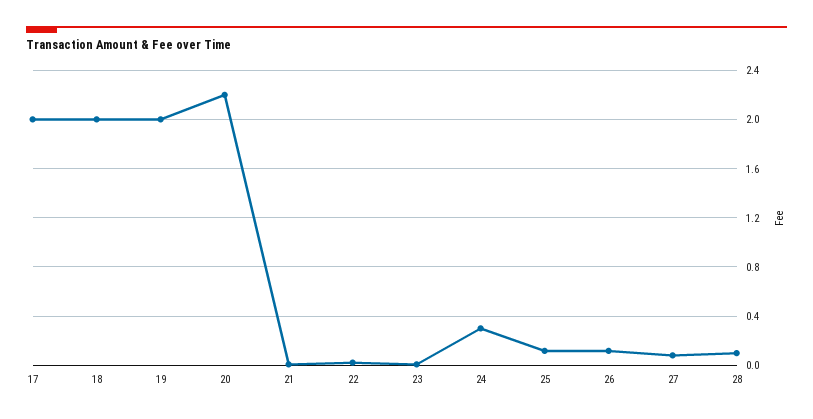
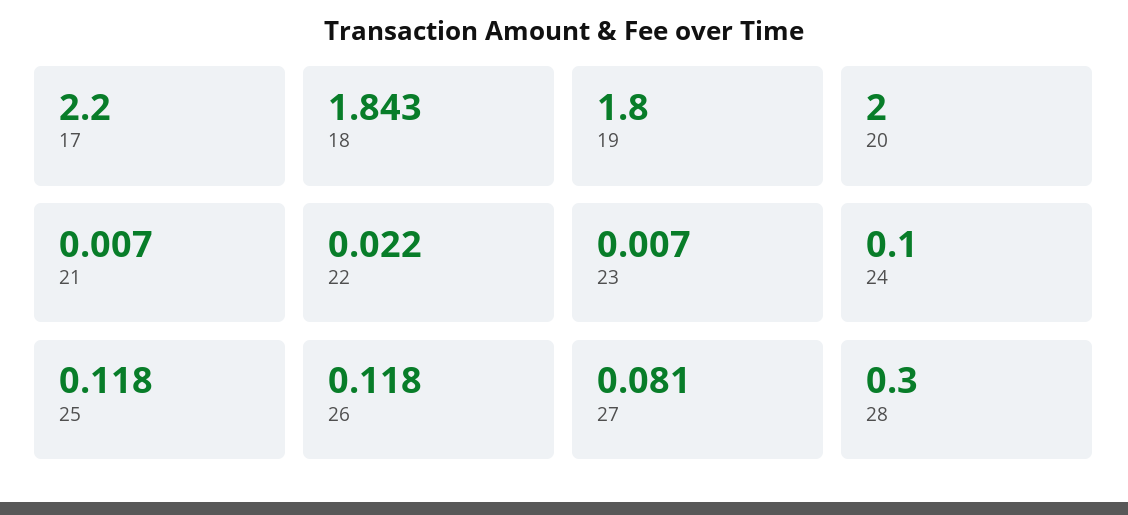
  {
-   "17": 2,
+   "17": 2.2,
-   "18": 2,
+   "18": 1.843,
-   "19": 2,
+   "19": 1.8,
-   "20": 2.2,
+   "20": 2,
    "21": 0.007,
    "22": 0.022,
    "23": 0.007,
-   "24": 0.3,
+   "24": 0.1,
    "25": 0.118,
    "26": 0.118,
    "27": 0.081,
-   "28": 0.1
+   "28": 0.3
  }

